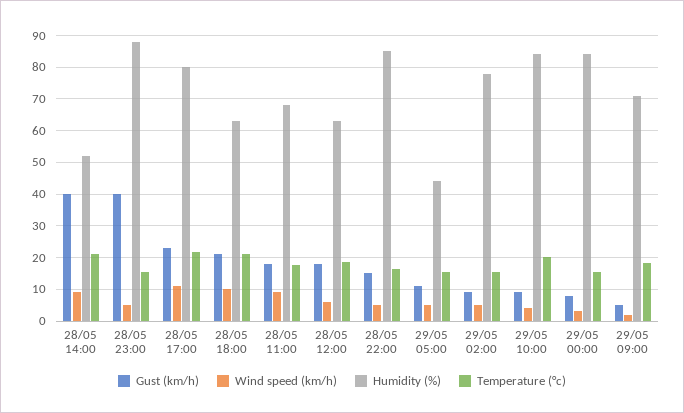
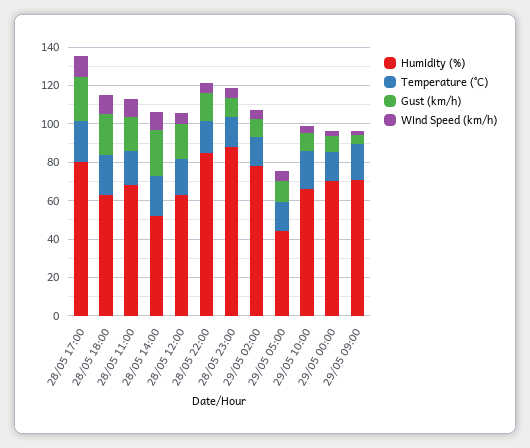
  {
    "Gust (km/h)": {
-     "28/05 14:00": 40,
+     "28/05 14:00": 25,
-     "28/05 23:00": 40,
+     "28/05 23:00": 10,
      "28/05 17:00": 24,
      "28/05 18:00": 22,
      "28/05 11:00": 18,
      "28/05 12:00": 18,
      "28/05 22:00": 16,
      "29/05 05:00": 12,
      "29/05 02:00": 10,
      "29/05 10:00": 10,
      "29/05 00:00": 8,
      "29/05 09:00": 6
    },
    "Wind speed (km/h)": {
      "28/05 14:00": 10,
      "28/05 23:00": 6,
      "28/05 17:00": 12,
      "28/05 18:00": 10,
      "28/05 11:00": 10,
      "28/05 12:00": 6,
      "28/05 22:00": 6,
      "29/05 05:00": 6,
      "29/05 02:00": 6,
      "29/05 10:00": 4,
      "29/05 00:00": 4,
      "29/05 09:00": 2
    },
    "Humidity (%)": {
      "28/05 14:00": 52,
      "28/05 23:00": 88,
      "28/05 17:00": 80,
      "28/05 18:00": 64,
      "28/05 11:00": 68,
      "28/05 12:00": 64,
      "28/05 22:00": 86,
      "29/05 05:00": 44,
      "29/05 02:00": 78,
-     "29/05 10:00": 84,
+     "29/05 10:00": 65,
-     "29/05 00:00": 84,
+     "29/05 00:00": 70,
      "29/05 09:00": 72
    },
    "Temperature (°c)": {
      "28/05 14:00": 22,
      "28/05 23:00": 16,
      "28/05 17:00": 22,
      "28/05 18:00": 22,
      "28/05 11:00": 18,
      "28/05 12:00": 18,
      "28/05 22:00": 16,
      "29/05 05:00": 16,
      "29/05 02:00": 16,
      "29/05 10:00": 20,
      "29/05 00:00": 16,
      "29/05 09:00": 18
    }
  }

